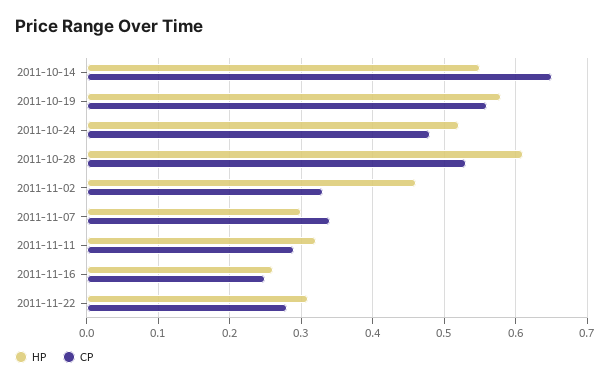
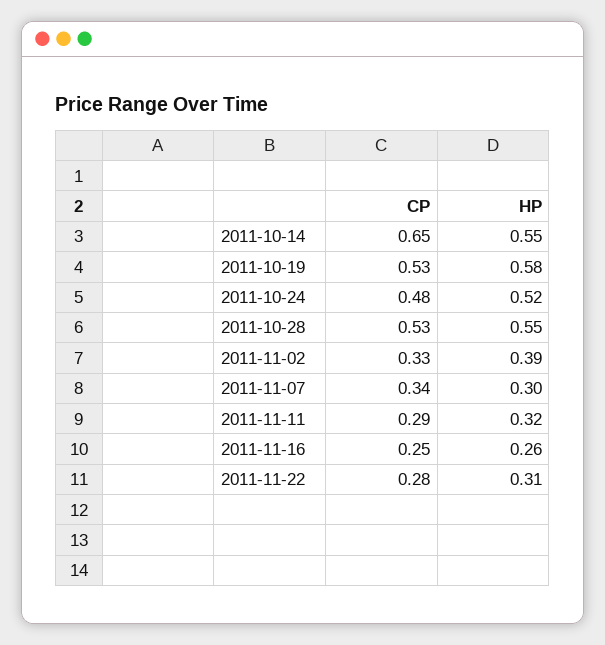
  {
    "HP": {
      "2011-10-14": 0.55,
      "2011-10-19": 0.58,
      "2011-10-24": 0.52,
-     "2011-10-28": 0.61,
+     "2011-10-28": 0.55,
-     "2011-11-02": 0.46,
+     "2011-11-02": 0.39,
      "2011-11-07": 0.3,
      "2011-11-11": 0.32,
      "2011-11-16": 0.26,
      "2011-11-22": 0.31
    },
    "CP": {
      "2011-10-14": 0.65,
-     "2011-10-19": 0.56,
+     "2011-10-19": 0.53,
      "2011-10-24": 0.48,
      "2011-10-28": 0.53,
      "2011-11-02": 0.33,
      "2011-11-07": 0.34,
      "2011-11-11": 0.29,
      "2011-11-16": 0.25,
      "2011-11-22": 0.28
    }
  }

